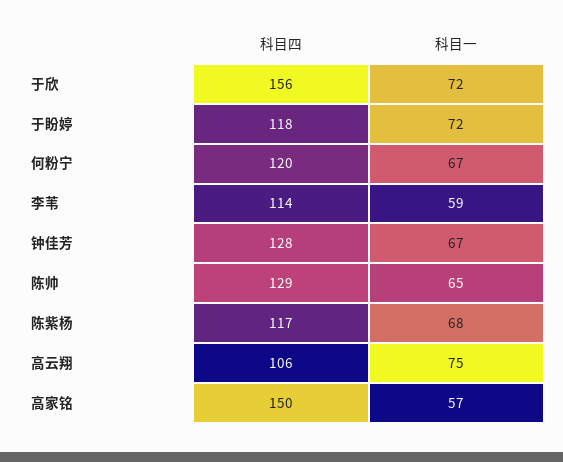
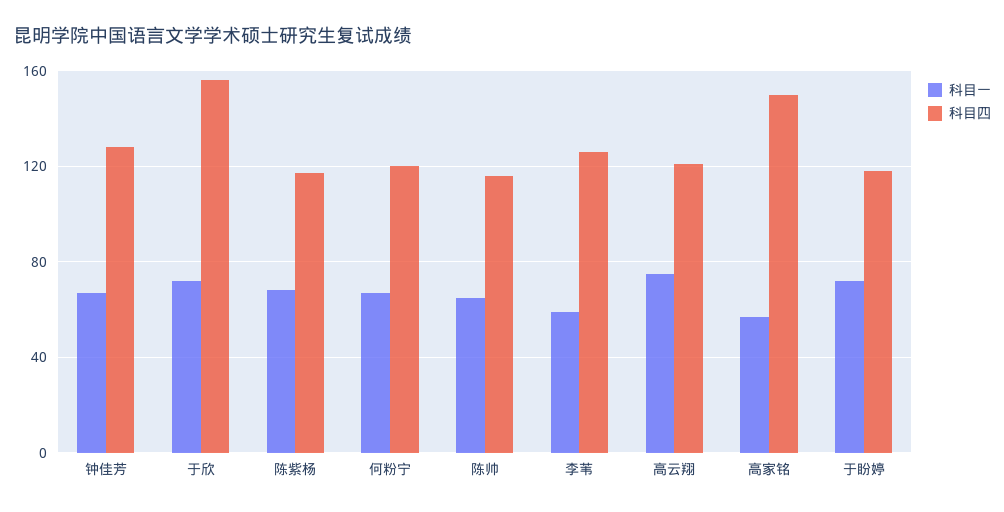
  {
    "科目四": {
      "于欣": 156,
      "于盼婷": 118,
      "何粉宁": 120,
-     "李苇": 114,
+     "李苇": 125,
      "钟佳芳": 128,
-     "陈帅": 129,
+     "陈帅": 115,
      "陈紫杨": 117,
-     "高云翔": 106,
+     "高云翔": 120,
      "高家铭": 150
    },
    "科目一": {
      "于欣": 72,
      "于盼婷": 72,
      "何粉宁": 67,
      "李苇": 59,
      "钟佳芳": 67,
      "陈帅": 65,
      "陈紫杨": 68,
      "高云翔": 75,
      "高家铭": 57
    }
  }

